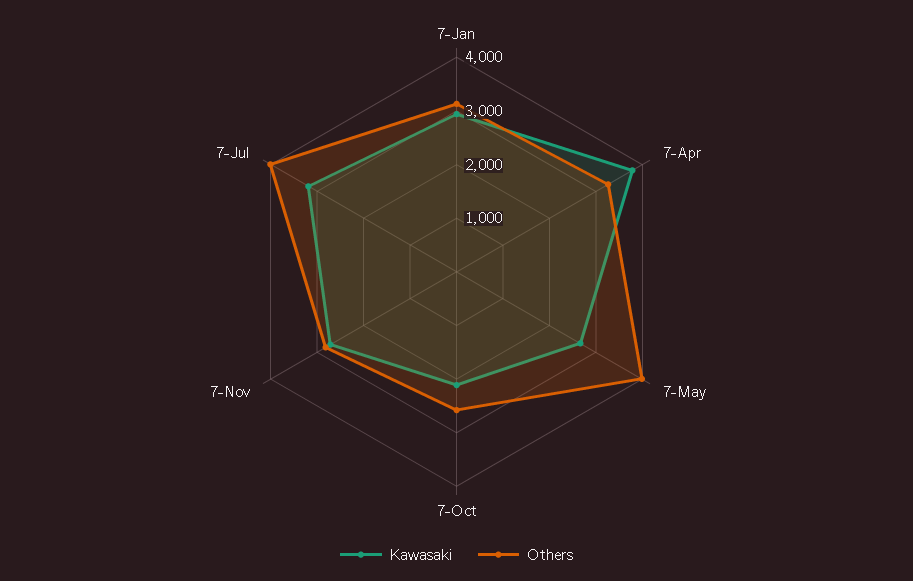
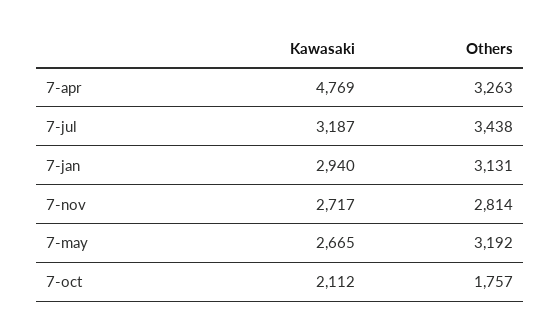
  {
    "Kawasaki": {
      "7-Jan": 2940,
-     "7-Apr": 3800,
+     "7-Apr": 4769,
      "7-May": 2665,
      "7-Oct": 2112,
      "7-Nov": 2717,
      "7-Jul": 3187
    },
    "Others": {
      "7-Jan": 3131,
      "7-Apr": 3263,
-     "7-May": 4000,
+     "7-May": 3192,
-     "7-Oct": 2600,
+     "7-Oct": 1757,
      "7-Nov": 2814,
-     "7-Jul": 4000
+     "7-Jul": 3438
    }
  }

